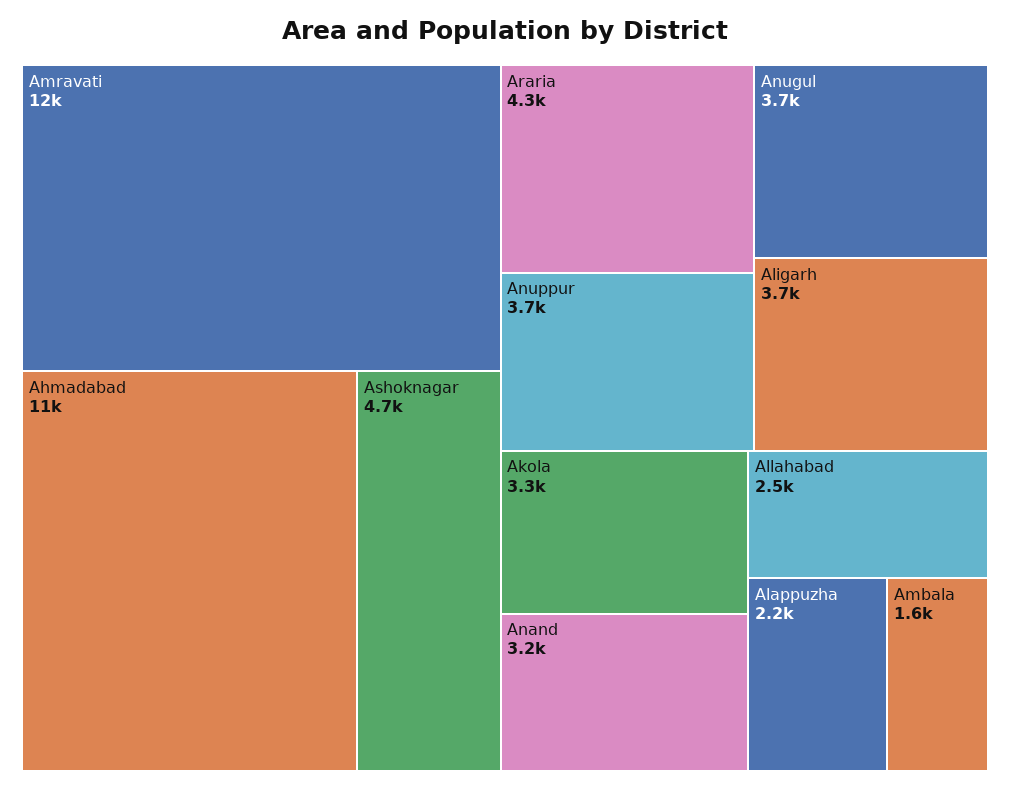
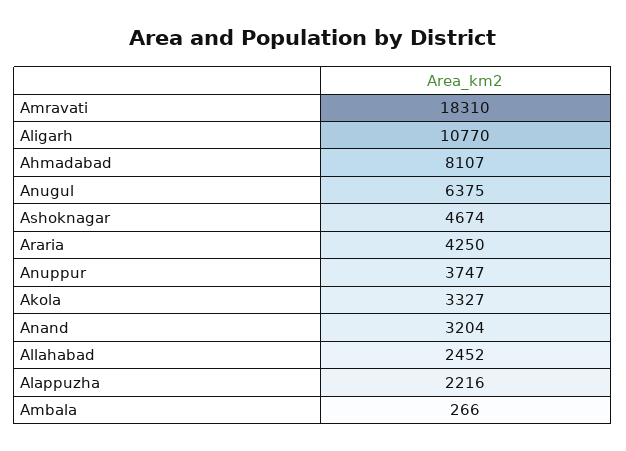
  {
-   "Amravati": 12000,
+   "Amravati": 18310,
-   "Ahmadabad": 11000,
+   "Ahmadabad": 8107,
    "Ashoknagar": 4674,
    "Araria": 4250,
    "Anuppur": 3747,
-   "Anugul": 3700,
+   "Anugul": 6375,
-   "Aligarh": 3700,
+   "Aligarh": 10770,
    "Akola": 3327,
    "Anand": 3204,
    "Allahabad": 2452,
    "Alappuzha": 2216,
-   "Ambala": 1600
+   "Ambala": 266
  }

